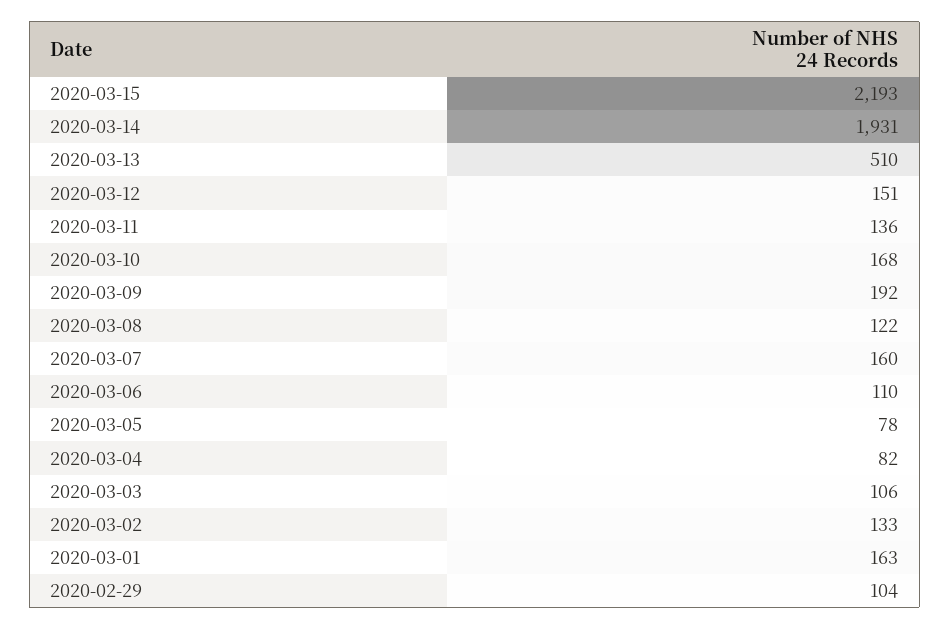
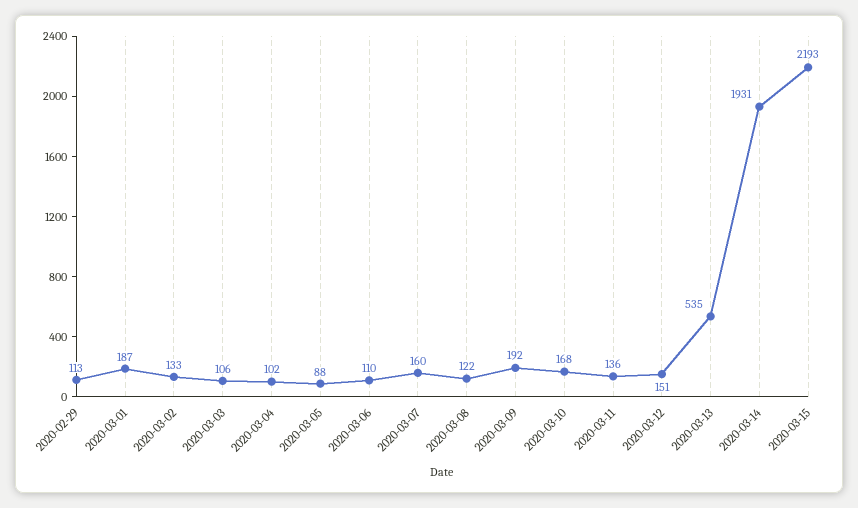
  {
    "2020-03-15": 2193,
    "2020-03-14": 1931,
-   "2020-03-13": 510,
+   "2020-03-13": 535,
    "2020-03-12": 151,
    "2020-03-11": 136,
    "2020-03-10": 168,
    "2020-03-09": 192,
    "2020-03-08": 122,
    "2020-03-07": 160,
    "2020-03-06": 110,
-   "2020-03-05": 78,
+   "2020-03-05": 88,
-   "2020-03-04": 82,
+   "2020-03-04": 102,
    "2020-03-03": 106,
    "2020-03-02": 133,
-   "2020-03-01": 163,
+   "2020-03-01": 187,
-   "2020-02-29": 104
+   "2020-02-29": 113
  }

